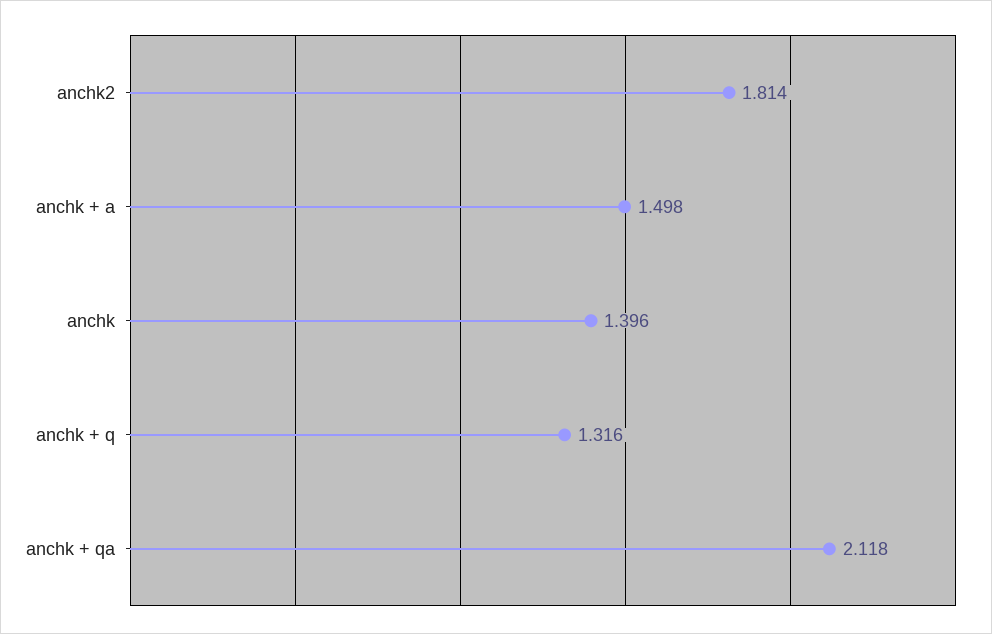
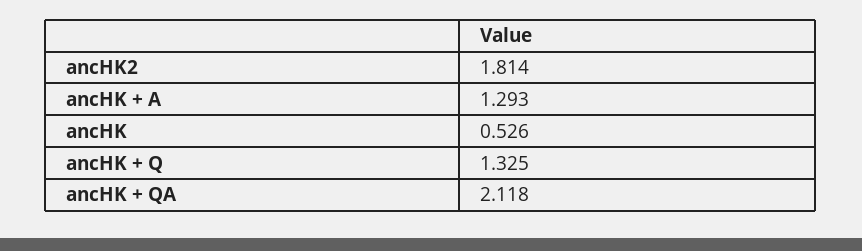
  {
    "anchk2": 1.814,
-   "anchk + a": 1.498,
+   "anchk + a": 1.293,
-   "anchk": 1.396,
+   "anchk": 0.526,
-   "anchk + q": 1.316,
+   "anchk + q": 1.325,
    "anchk + qa": 2.118
  }

